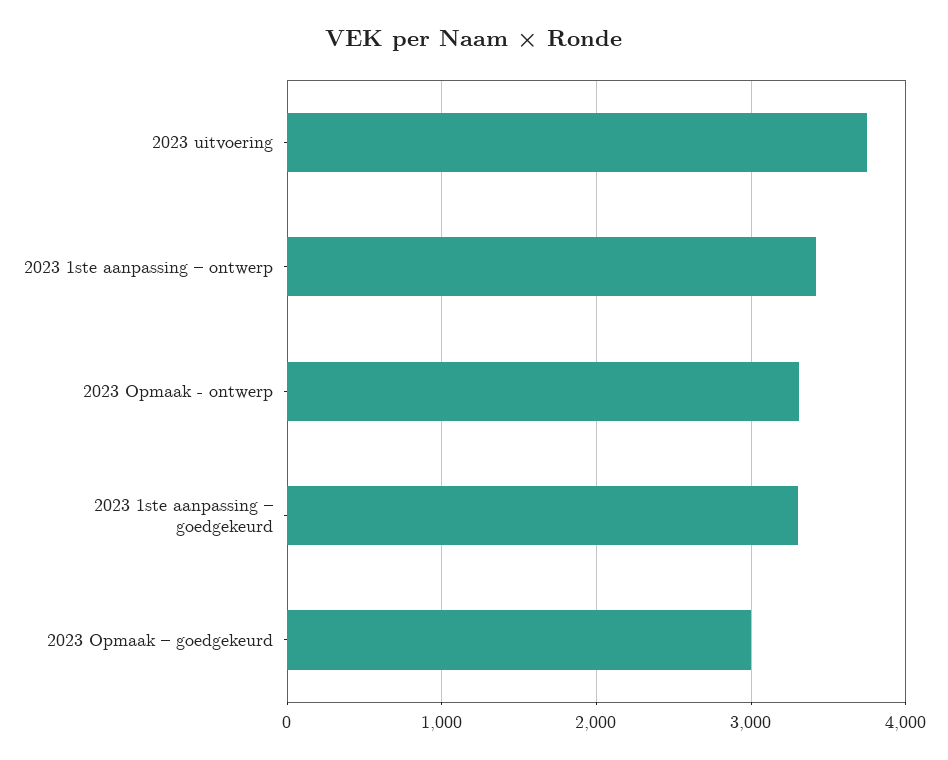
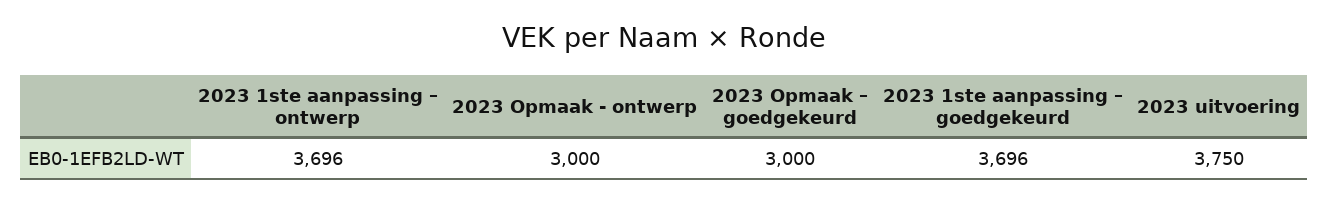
  {
    "2023 uitvoering": 3750,
-   "2023 1ste aanpassing – ontwerp": 3400,
+   "2023 1ste aanpassing – ontwerp": 3696,
-   "2023 Opmaak - ontwerp": 3300,
+   "2023 Opmaak - ontwerp": 3000,
-   "2023 1ste aanpassing – goedgekeurd": 3300,
+   "2023 1ste aanpassing – goedgekeurd": 3696,
    "2023 Opmaak – goedgekeurd": 3000
  }

